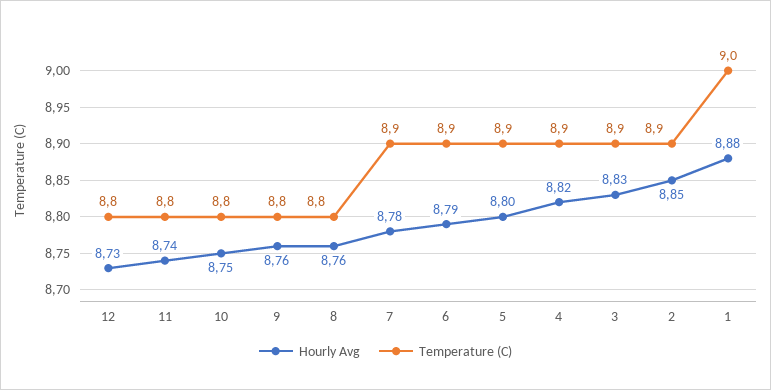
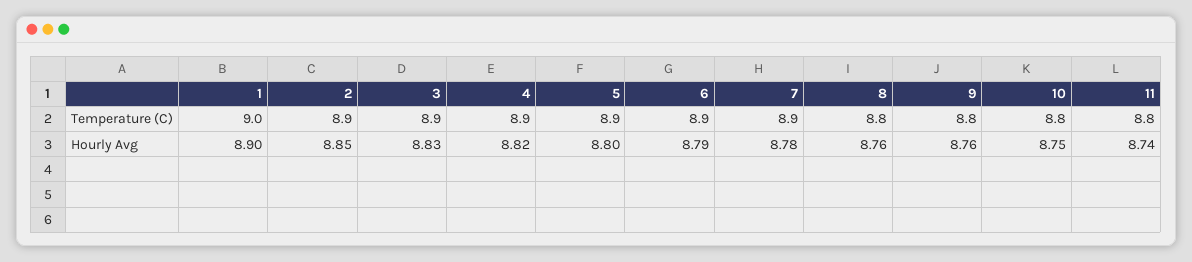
  {
    "Hourly Avg": {
-     "12": 8.73,
      "11": 8.74,
      "10": 8.75,
      "9": 8.76,
      "8": 8.76,
      "7": 8.78,
      "6": 8.79,
      "5": 8.8,
      "4": 8.82,
      "3": 8.83,
      "2": 8.85,
-     "1": 8.88
+     "1": 8.9
    },
    "Temperature (C)": {
-     "12": 8.8,
      "11": 8.8,
      "10": 8.8,
      "9": 8.8,
      "8": 8.8,
      "7": 8.9,
      "6": 8.9,
      "5": 8.9,
      "4": 8.9,
      "3": 8.9,
      "2": 8.9,
      "1": 9
    }
  }

